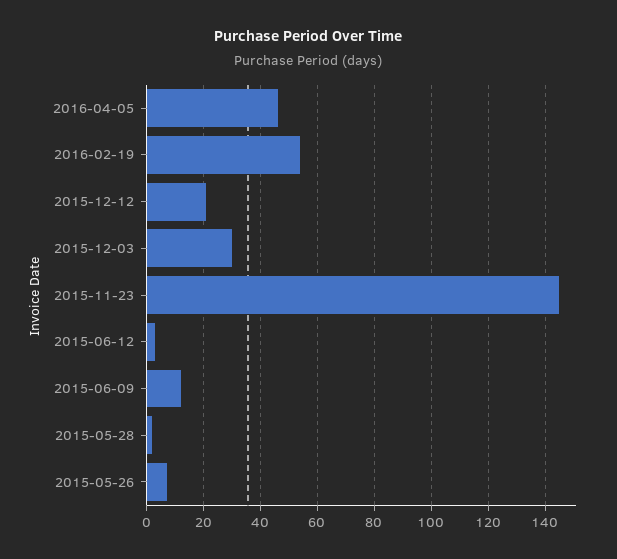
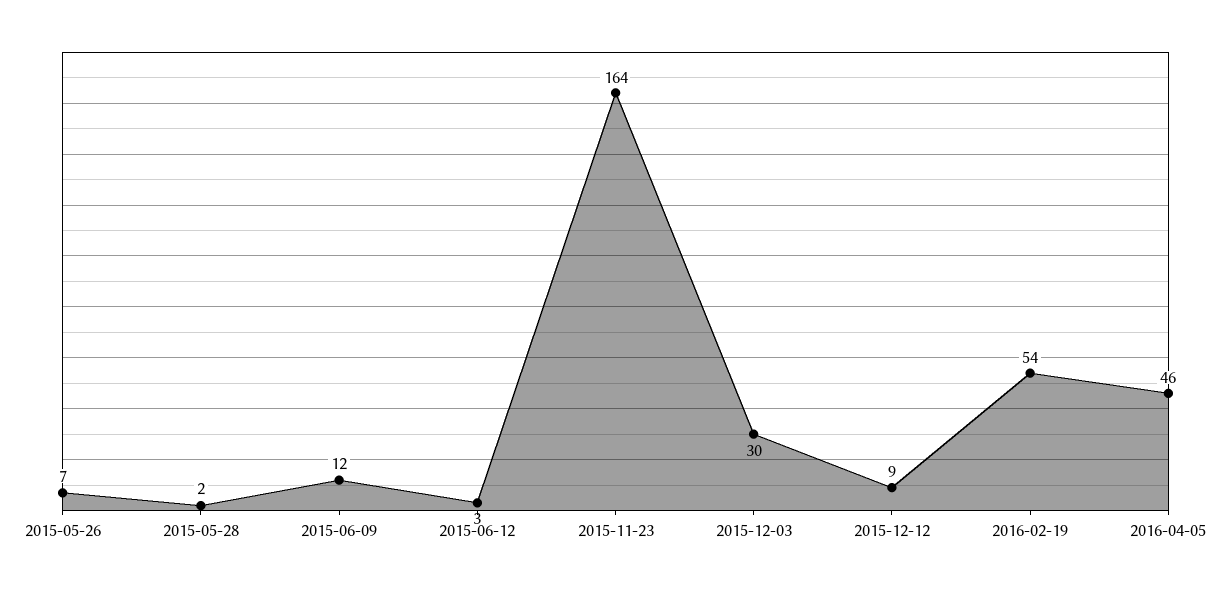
  {
    "2016-04-05": 46,
    "2016-02-19": 54,
-   "2015-12-12": 20,
+   "2015-12-12": 9,
    "2015-12-03": 30,
-   "2015-11-23": 145,
+   "2015-11-23": 164,
    "2015-06-12": 3,
    "2015-06-09": 12,
    "2015-05-28": 2,
    "2015-05-26": 7
  }

